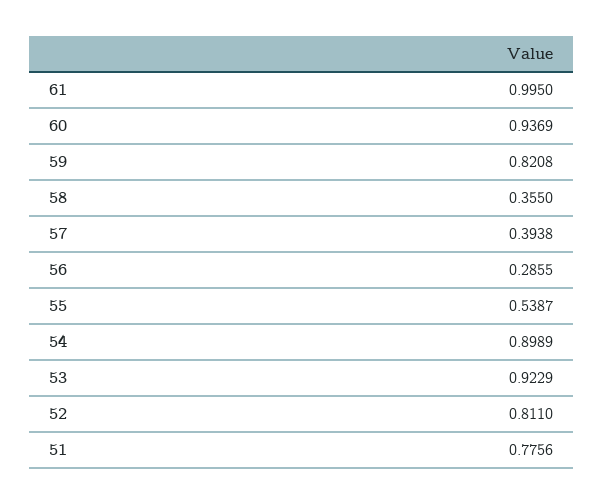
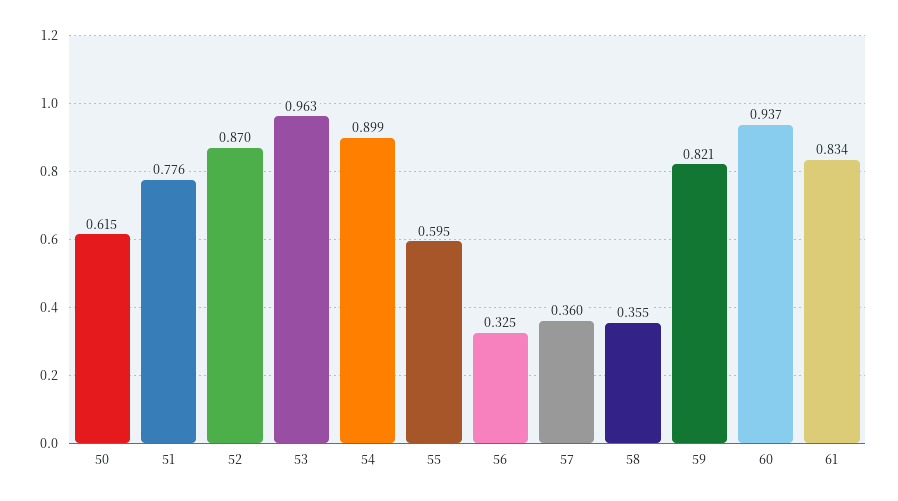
  {
-   "61": 0.995,
+   "61": 0.834,
    "60": 0.9369,
    "59": 0.8208,
    "58": 0.355,
-   "57": 0.3938,
+   "57": 0.36,
-   "56": 0.2855,
+   "56": 0.325,
-   "55": 0.5387,
+   "55": 0.595,
    "54": 0.8989,
-   "53": 0.9229,
+   "53": 0.963,
-   "52": 0.811,
+   "52": 0.87,
-   "51": 0.7756
+   "51": 0.7756,
+   "50": 0.615
  }

